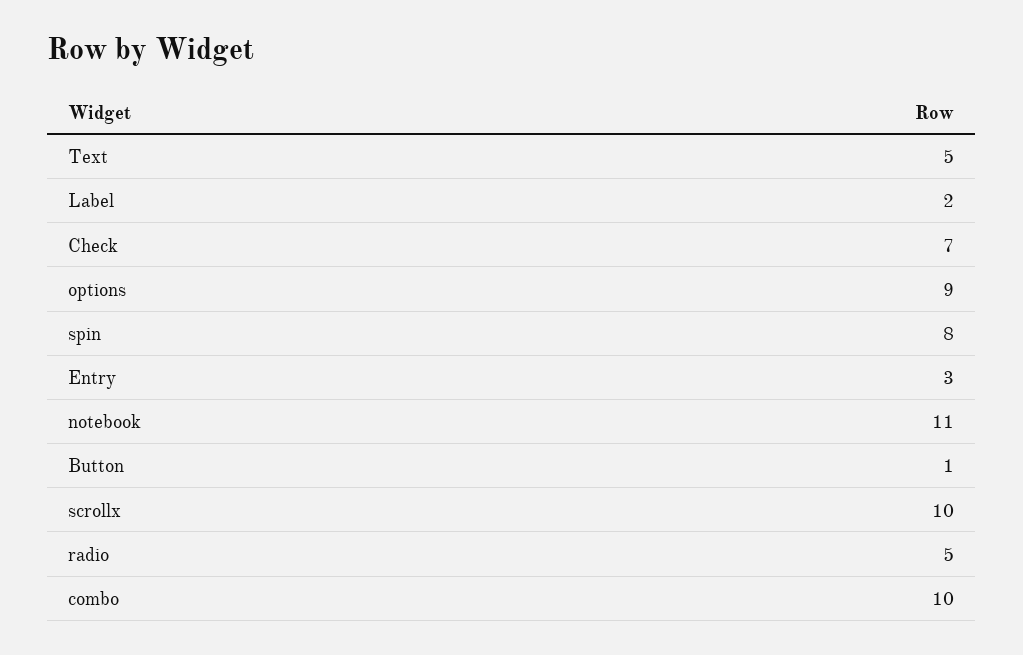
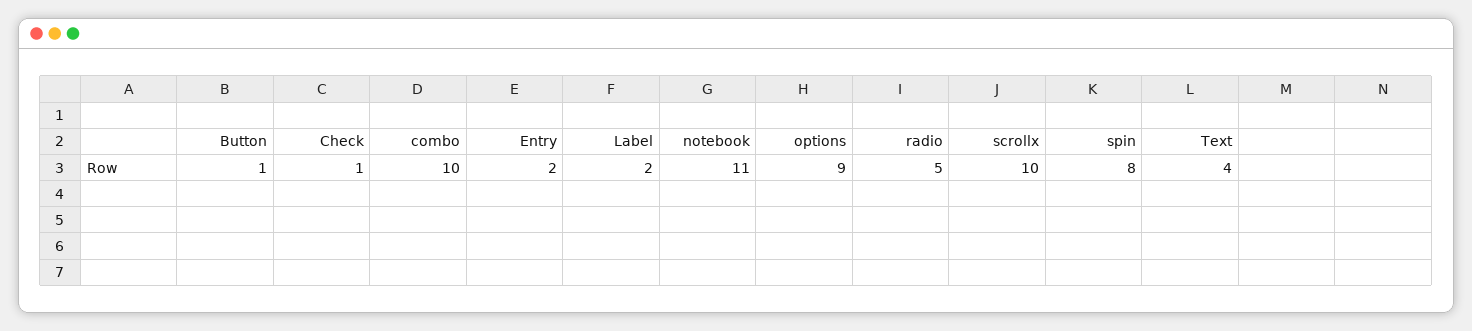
  {
-   "Text": 5,
+   "Text": 4,
    "Label": 2,
-   "Check": 7,
+   "Check": 1,
    "options": 9,
    "spin": 8,
-   "Entry": 3,
+   "Entry": 2,
    "notebook": 11,
    "Button": 1,
    "scrollx": 10,
    "radio": 5,
    "combo": 10
  }

